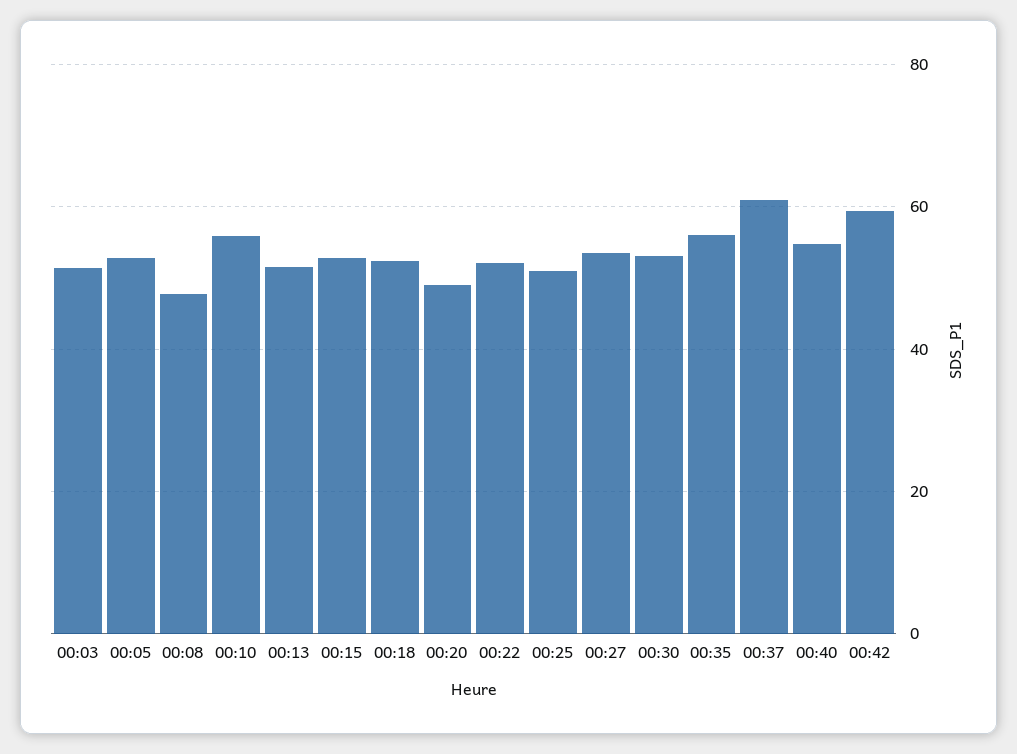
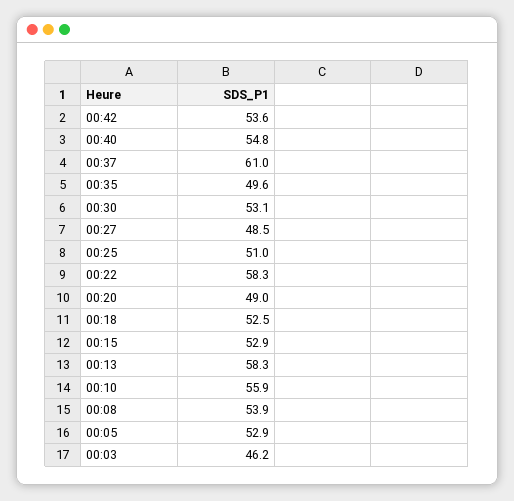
  {
-   "00:03": 52,
+   "00:03": 46.2,
    "00:05": 52.9,
-   "00:08": 48,
+   "00:08": 53.9,
    "00:10": 55.9,
-   "00:13": 52,
+   "00:13": 58.3,
    "00:15": 52.9,
    "00:18": 52.5,
    "00:20": 49,
-   "00:22": 52,
+   "00:22": 58.3,
    "00:25": 51,
-   "00:27": 54,
+   "00:27": 48.5,
    "00:30": 53.1,
-   "00:35": 56,
+   "00:35": 49.6,
    "00:37": 61,
    "00:40": 54.8,
-   "00:42": 60
+   "00:42": 53.6
  }

